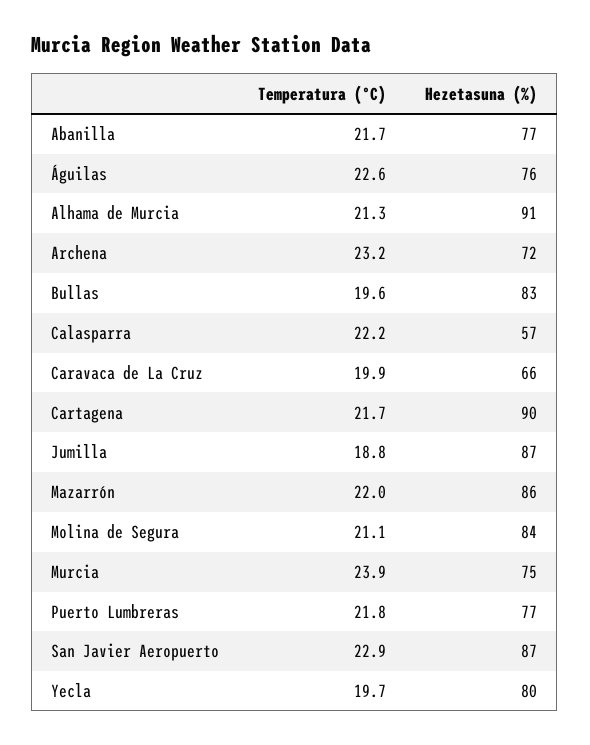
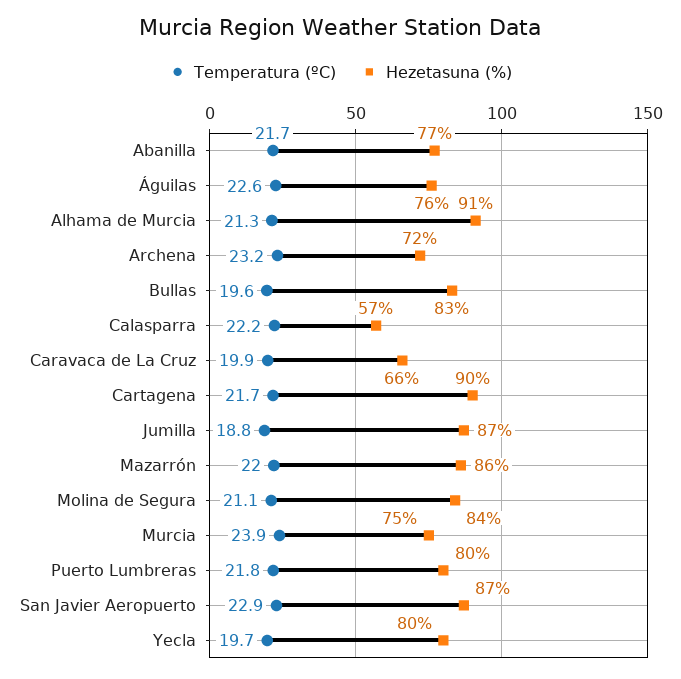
  {
    "Temperatura (ºC)": {
      "Abanilla": 21.7,
      "Águilas": 22.6,
      "Alhama de Murcia": 21.3,
      "Archena": 23.2,
      "Bullas": 19.6,
      "Calasparra": 22.2,
      "Caravaca de La Cruz": 19.9,
      "Cartagena": 21.7,
      "Jumilla": 18.8,
      "Mazarrón": 22,
      "Molina de Segura": 21.1,
      "Murcia": 23.9,
      "Puerto Lumbreras": 21.8,
      "San Javier Aeropuerto": 22.9,
      "Yecla": 19.7
    },
    "Hezetasuna (%)": {
      "Abanilla": 77,
      "Águilas": 76,
      "Alhama de Murcia": 91,
      "Archena": 72,
      "Bullas": 83,
      "Calasparra": 57,
      "Caravaca de La Cruz": 66,
      "Cartagena": 90,
      "Jumilla": 87,
      "Mazarrón": 86,
      "Molina de Segura": 84,
      "Murcia": 75,
-     "Puerto Lumbreras": 77,
+     "Puerto Lumbreras": 80,
      "San Javier Aeropuerto": 87,
      "Yecla": 80
    }
  }

